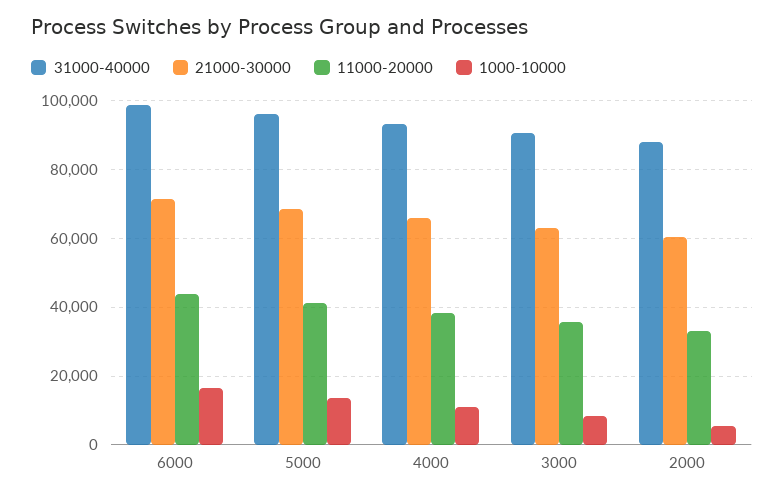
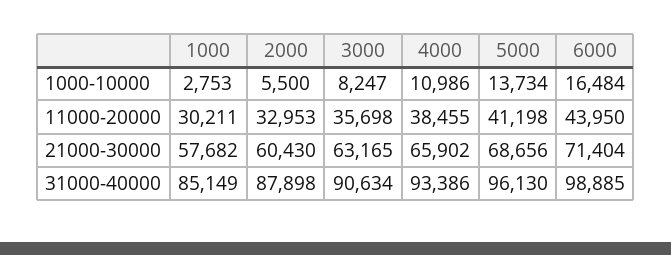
  {
    "31000-40000": {
      "6000": 98885,
      "5000": 96130,
      "4000": 93386,
      "3000": 90634,
-     "2000": 87898
+     "2000": 87898,
+     "1000": 85149
    },
    "21000-30000": {
      "6000": 71404,
      "5000": 68656,
      "4000": 65902,
      "3000": 63165,
-     "2000": 60430
+     "2000": 60430,
+     "1000": 57682
    },
    "11000-20000": {
      "6000": 43950,
      "5000": 41198,
      "4000": 38455,
      "3000": 35698,
-     "2000": 32953
+     "2000": 32953,
+     "1000": 30211
    },
    "1000-10000": {
      "6000": 16484,
      "5000": 13734,
      "4000": 10986,
      "3000": 8247,
-     "2000": 5500
+     "2000": 5500,
+     "1000": 2753
    }
  }

